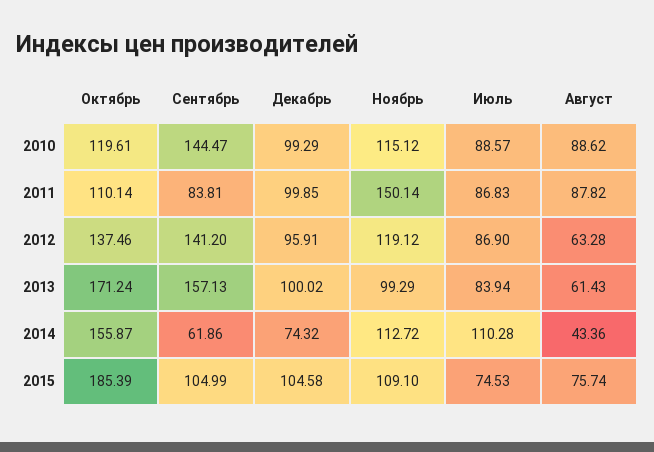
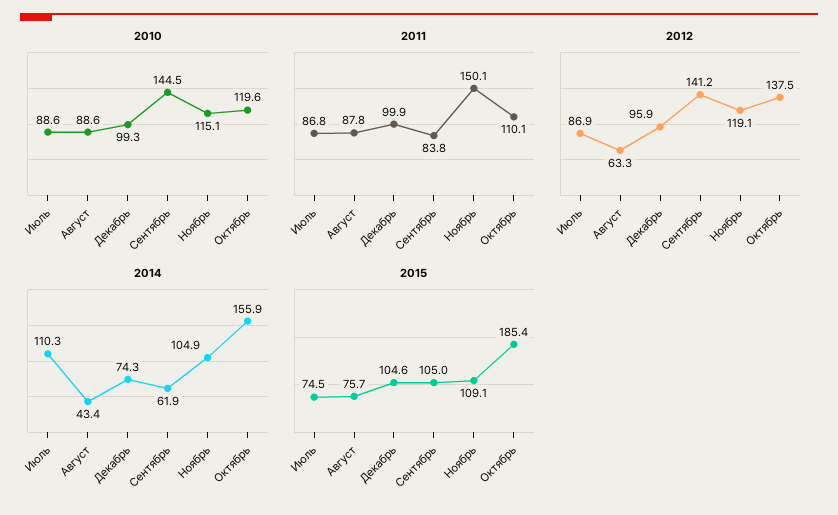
  {
    "2010": {
      "Октябрь": 119.61,
      "Сентябрь": 144.47,
      "Декабрь": 99.29,
      "Ноябрь": 115.12,
      "Июль": 88.57,
      "Август": 88.62
    },
    "2011": {
      "Октябрь": 110.14,
      "Сентябрь": 83.81,
      "Декабрь": 99.85,
      "Ноябрь": 150.14,
      "Июль": 86.83,
      "Август": 87.82
    },
    "2012": {
      "Октябрь": 137.46,
      "Сентябрь": 141.2,
      "Декабрь": 95.91,
      "Ноябрь": 119.12,
      "Июль": 86.9,
      "Август": 63.28
    },
-   "2013": {
-     "Октябрь": 171.24,
-     "Сентябрь": 157.13,
-     "Декабрь": 100.02,
-     "Ноябрь": 99.29,
-     "Июль": 83.94,
-     "Август": 61.43
-   },
    "2014": {
      "Октябрь": 155.87,
      "Сентябрь": 61.86,
      "Декабрь": 74.32,
-     "Ноябрь": 112.72,
+     "Ноябрь": 104.9,
      "Июль": 110.28,
      "Август": 43.36
    },
    "2015": {
      "Октябрь": 185.39,
      "Сентябрь": 104.99,
      "Декабрь": 104.58,
      "Ноябрь": 109.1,
      "Июль": 74.53,
      "Август": 75.74
    }
  }

